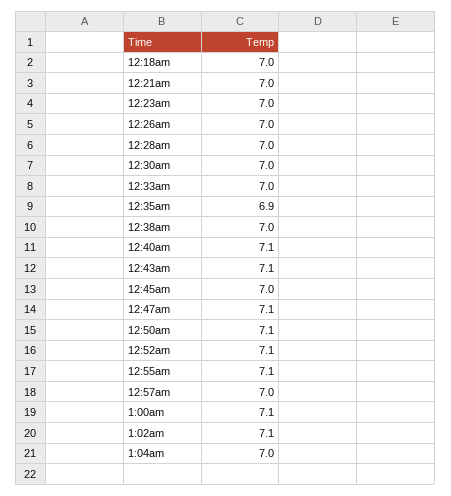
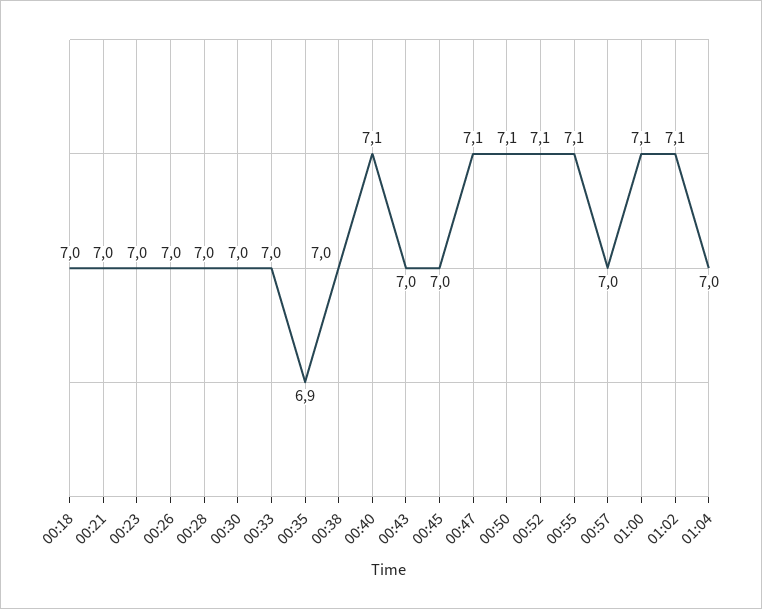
  {
    "12:18am": 7,
    "12:21am": 7,
    "12:23am": 7,
    "12:26am": 7,
    "12:28am": 7,
    "12:30am": 7,
    "12:33am": 7,
    "12:35am": 6.9,
    "12:38am": 7,
    "12:40am": 7.1,
-   "12:43am": 7.1,
+   "12:43am": 7,
    "12:45am": 7,
    "12:47am": 7.1,
    "12:50am": 7.1,
    "12:52am": 7.1,
    "12:55am": 7.1,
    "12:57am": 7,
    "1:00am": 7.1,
    "1:02am": 7.1,
    "1:04am": 7
  }

